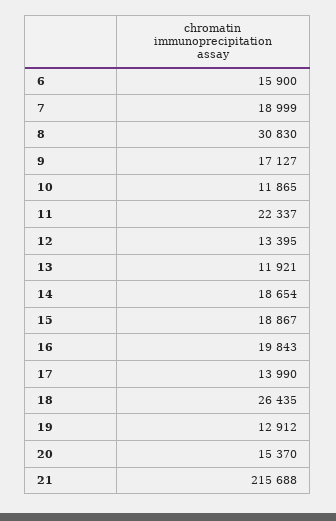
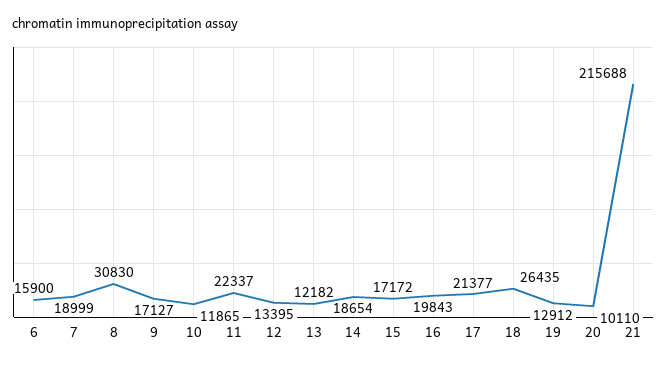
  {
    "6": 15900,
    "7": 18999,
    "8": 30830,
    "9": 17127,
    "10": 11865,
    "11": 22337,
    "12": 13395,
-   "13": 11921,
+   "13": 12182,
    "14": 18654,
-   "15": 18867,
+   "15": 17172,
    "16": 19843,
-   "17": 13990,
+   "17": 21377,
    "18": 26435,
    "19": 12912,
-   "20": 15370,
+   "20": 10110,
    "21": 215688
  }

